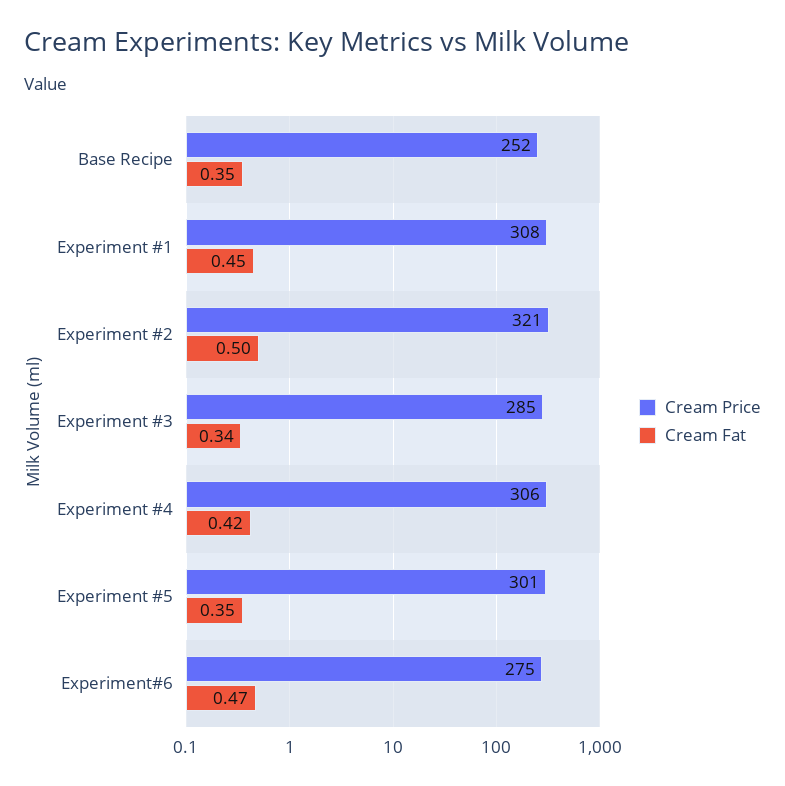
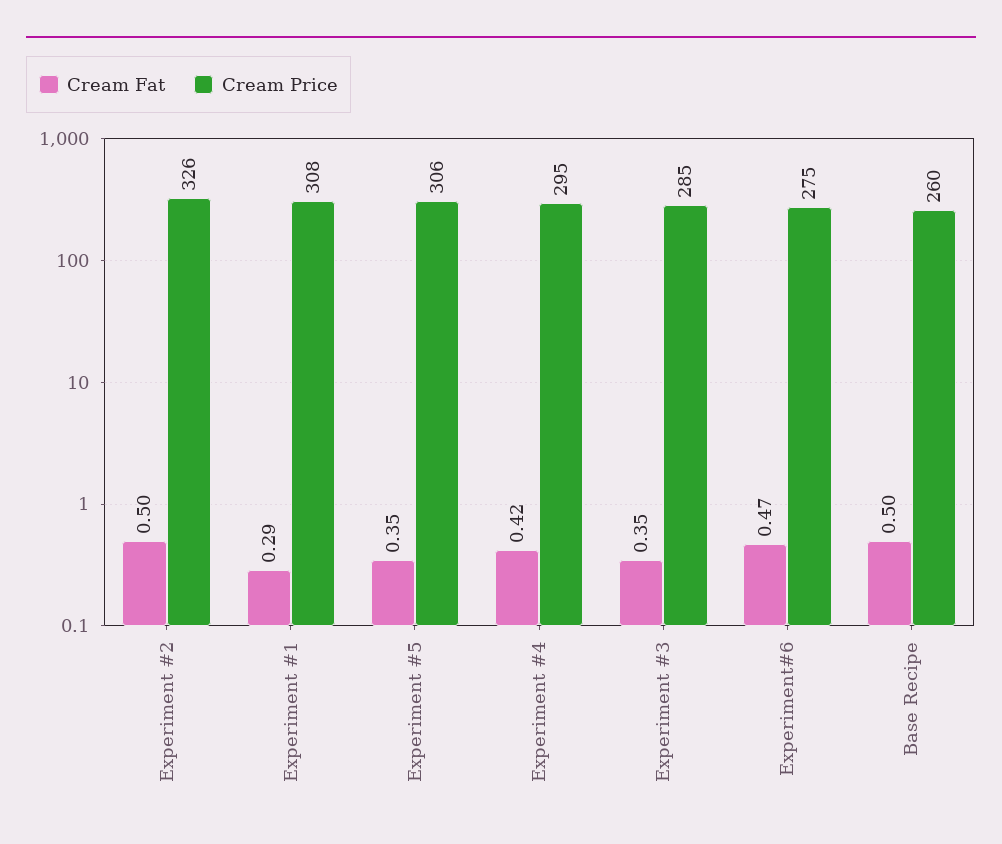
  {
    "Cream Price": {
-     "Base Recipe": 252,
+     "Base Recipe": 260,
      "Experiment #1": 308,
-     "Experiment #2": 321,
+     "Experiment #2": 326,
      "Experiment #3": 285,
-     "Experiment #4": 306,
+     "Experiment #4": 295,
-     "Experiment #5": 301,
+     "Experiment #5": 306,
      "Experiment#6": 275
    },
    "Cream Fat": {
-     "Base Recipe": 0.35,
+     "Base Recipe": 0.5,
-     "Experiment #1": 0.45,
+     "Experiment #1": 0.29,
      "Experiment #2": 0.5,
-     "Experiment #3": 0.34,
+     "Experiment #3": 0.35,
      "Experiment #4": 0.42,
      "Experiment #5": 0.35,
      "Experiment#6": 0.47
    }
  }

